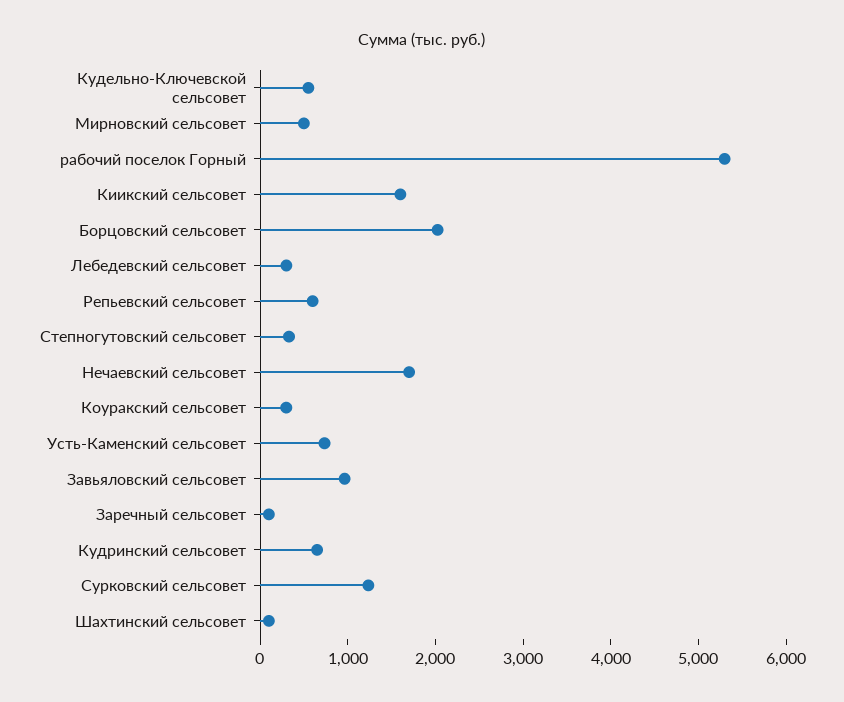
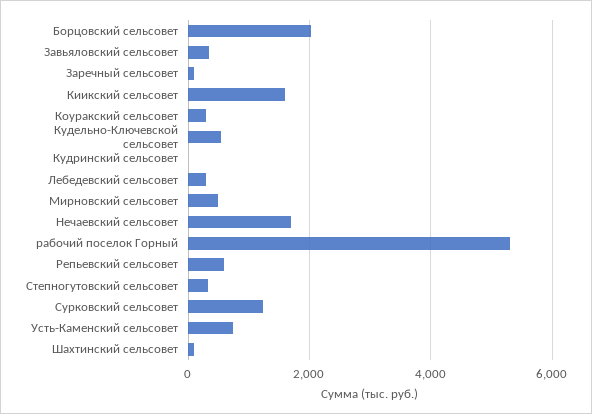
  {
    "Кудельно-Ключевской сельсовет": 600,
    "Мирновский сельсовет": 600,
    "рабочий поселок Горный": 5400,
    "Киикский сельсовет": 1600,
    "Борцовский сельсовет": 2000,
    "Лебедевский сельсовет": 400,
    "Репьевский сельсовет": 600,
    "Степногутовский сельсовет": 400,
    "Нечаевский сельсовет": 1800,
    "Коуракский сельсовет": 200,
    "Усть-Каменский сельсовет": 800,
-   "Завьяловский сельсовет": 1000,
+   "Завьяловский сельсовет": 400,
    "Заречный сельсовет": 200,
-   "Кудринский сельсовет": 600,
+   "Кудринский сельсовет": 0,
    "Сурковский сельсовет": 1200,
    "Шахтинский сельсовет": 200
  }

